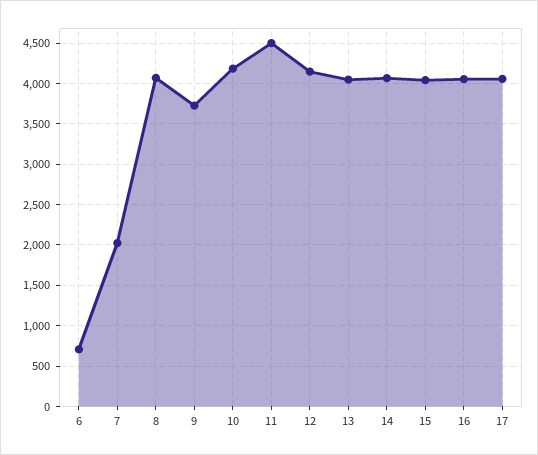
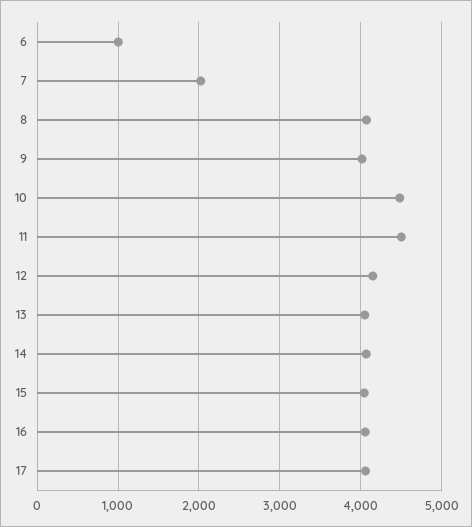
  {
-   "6": 700,
+   "6": 1000,
    "7": 2000,
    "8": 4100,
-   "9": 3700,
+   "9": 4000,
-   "10": 4200,
+   "10": 4500,
    "11": 4500,
    "12": 4100,
    "13": 4000,
    "14": 4100,
    "15": 4000,
    "16": 4100,
    "17": 4100
  }

